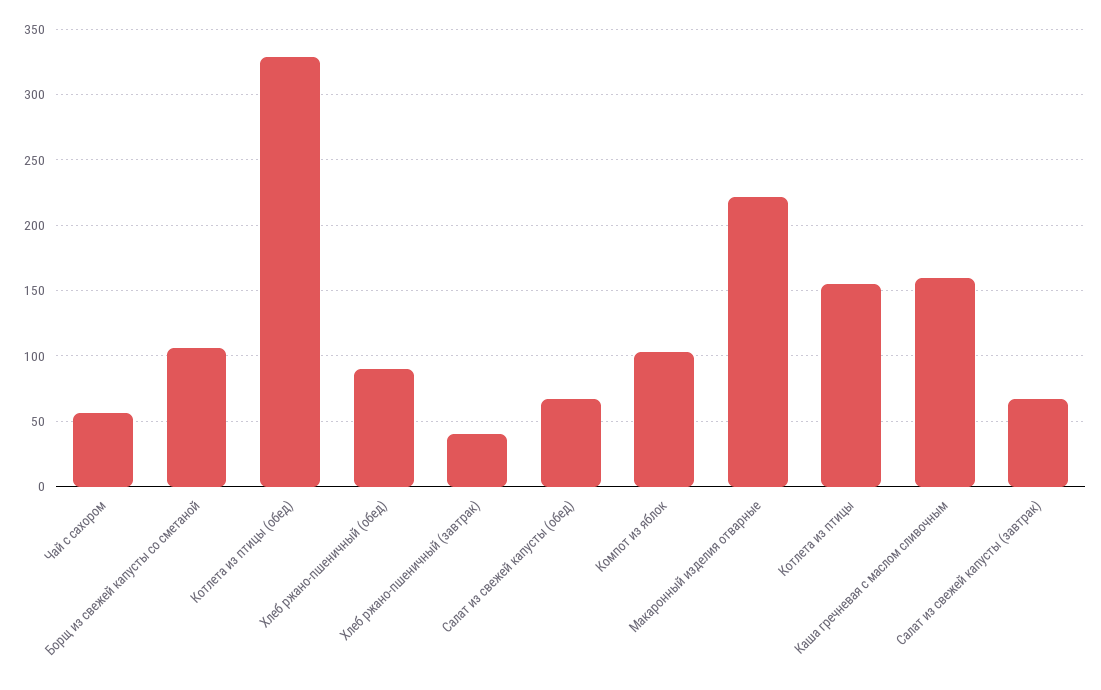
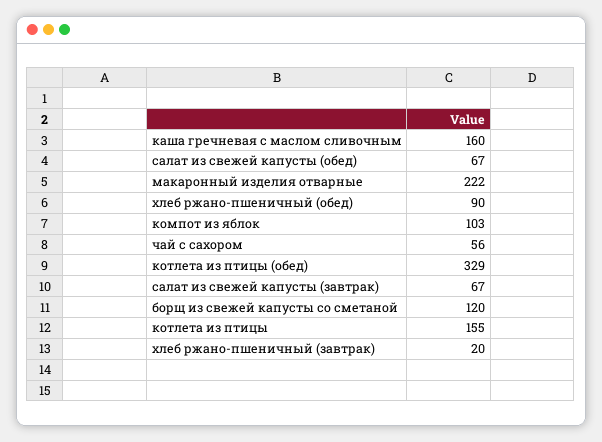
  {
    "Чай с сахором": 56,
-   "Борщ из свежей капусты со сметаной": 105,
+   "Борщ из свежей капусты со сметаной": 120,
    "Котлета из птицы (обед)": 329,
    "Хлеб ржано-пшеничный (обед)": 90,
-   "Хлеб ржано-пшеничный (завтрак)": 40,
+   "Хлеб ржано-пшеничный (завтрак)": 20,
    "Салат из свежей капусты (обед)": 67,
    "Компот из яблок": 103,
    "Макаронный изделия отварные": 222,
    "Котлета из птицы": 155,
    "Каша гречневая с маслом сливочным": 160,
    "Салат из свежей капусты (завтрак)": 67
  }

